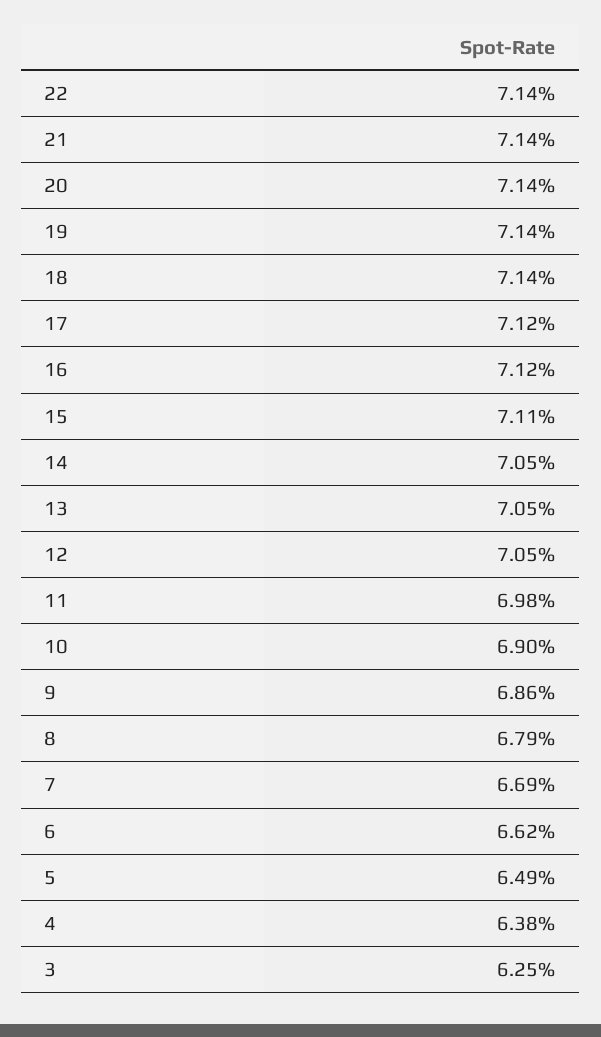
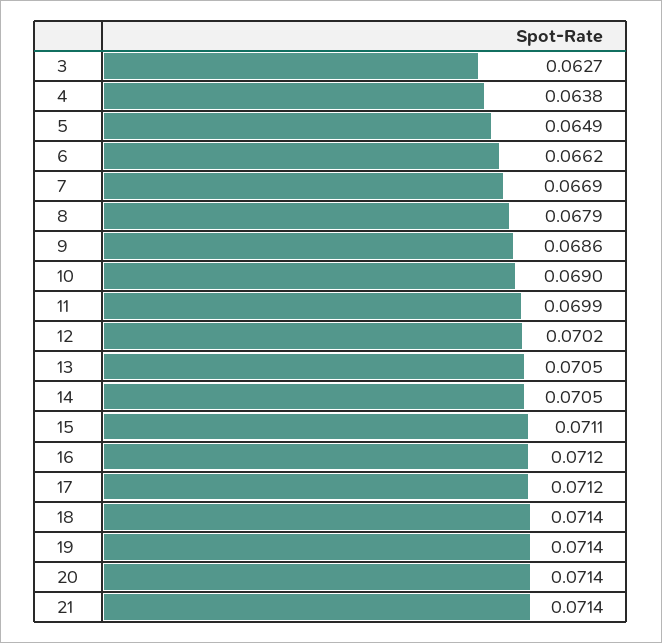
  {
-   "22": 0.0714,
    "21": 0.0714,
    "20": 0.0714,
    "19": 0.0714,
    "18": 0.0714,
    "17": 0.0712,
    "16": 0.0712,
    "15": 0.0711,
    "14": 0.0705,
    "13": 0.0705,
-   "12": 0.0705,
+   "12": 0.0702,
-   "11": 0.0698,
+   "11": 0.0699,
    "10": 0.069,
    "9": 0.0686,
    "8": 0.0679,
    "7": 0.0669,
    "6": 0.0662,
    "5": 0.0649,
    "4": 0.0638,
-   "3": 0.0625
+   "3": 0.0627
  }

